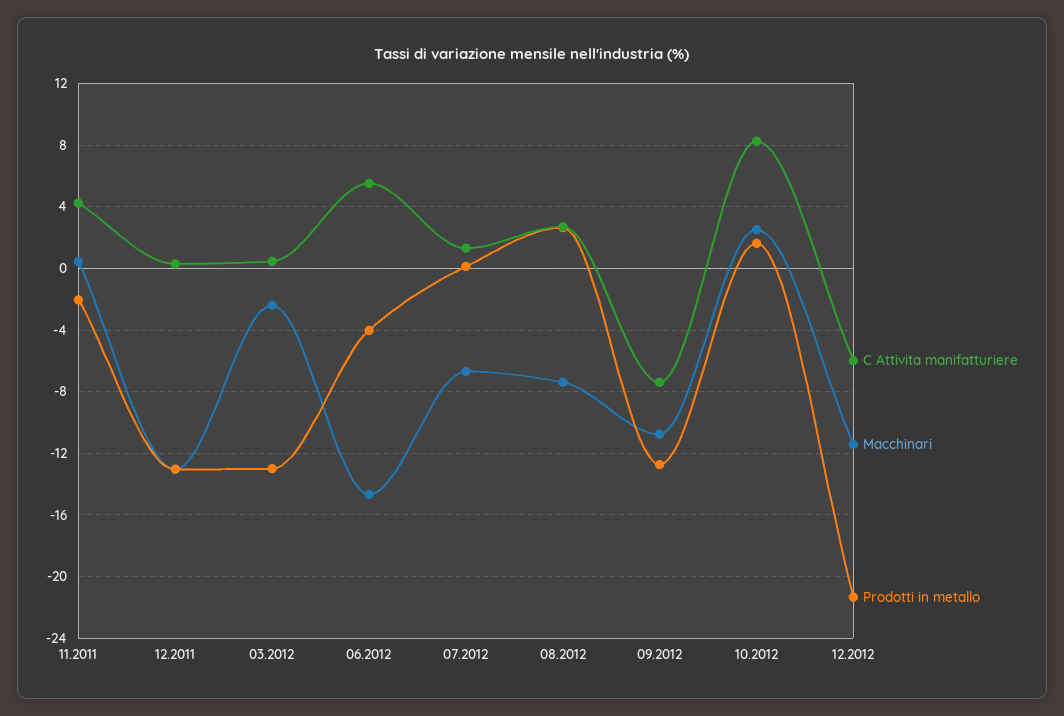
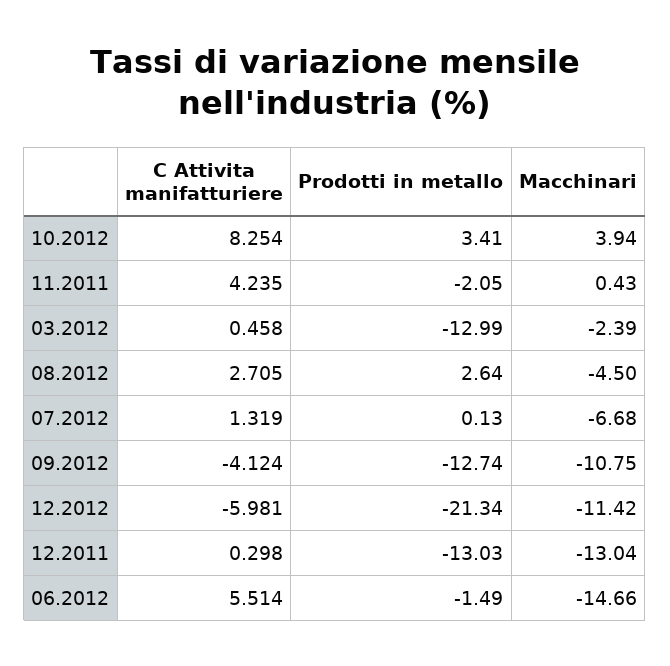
  {
    "C Attivita manifatturiere": {
      "11.2011": 4.235,
      "12.2011": 0.298,
      "03.2012": 0.458,
      "06.2012": 5.514,
      "07.2012": 1.319,
      "08.2012": 2.705,
-     "09.2012": -7.5,
+     "09.2012": -4.124,
      "10.2012": 8.254,
      "12.2012": -5.981
    },
    "Macchinari": {
      "11.2011": 0.43,
      "12.2011": -13.04,
      "03.2012": -2.39,
      "06.2012": -14.66,
      "07.2012": -6.68,
-     "08.2012": -7.5,
+     "08.2012": -4.5,
      "09.2012": -10.75,
-     "10.2012": 2.5,
+     "10.2012": 3.94,
      "12.2012": -11.42
    },
    "Prodotti in metallo": {
      "11.2011": -2.05,
      "12.2011": -13.03,
      "03.2012": -12.99,
-     "06.2012": -4,
+     "06.2012": -1.49,
      "07.2012": 0.13,
      "08.2012": 2.64,
      "09.2012": -12.74,
-     "10.2012": 1.5,
+     "10.2012": 3.41,
      "12.2012": -21.34
    }
  }

